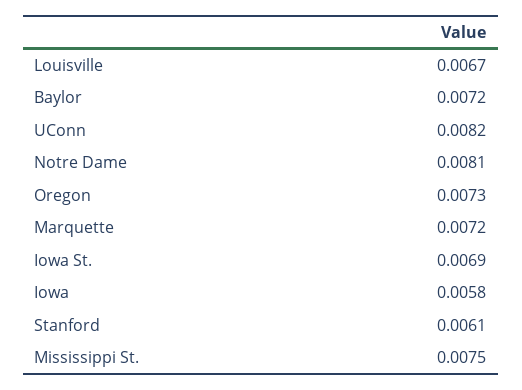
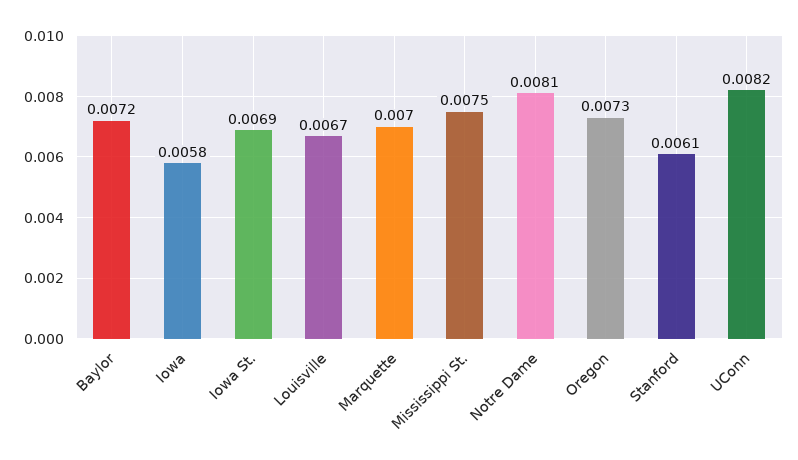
  {
    "Louisville": 0.0067,
    "Baylor": 0.0072,
    "UConn": 0.0082,
    "Notre Dame": 0.0081,
    "Oregon": 0.0073,
-   "Marquette": 0.0072,
+   "Marquette": 0.007,
    "Iowa St.": 0.0069,
    "Iowa": 0.0058,
    "Stanford": 0.0061,
    "Mississippi St.": 0.0075
  }

